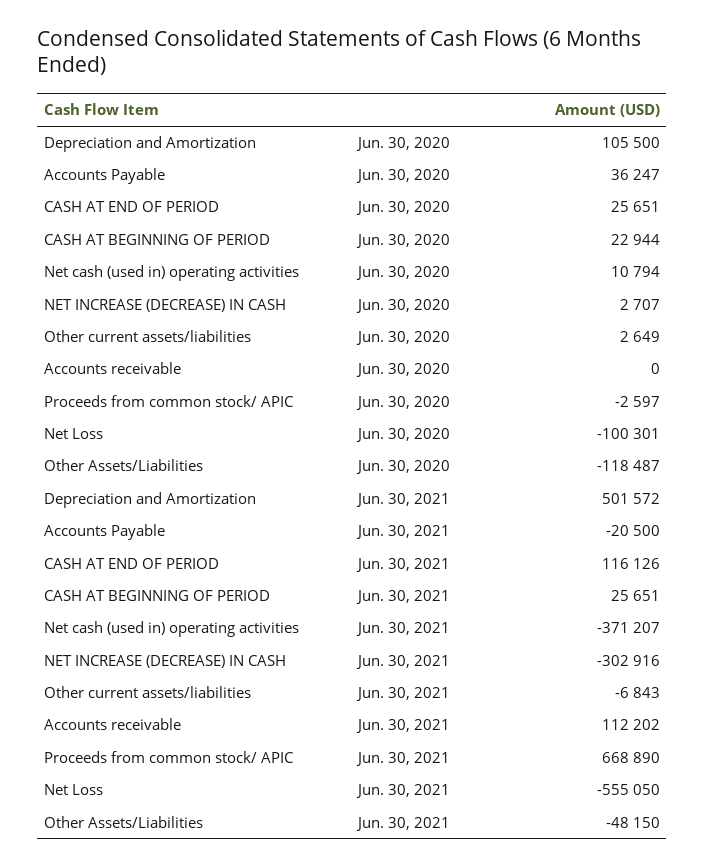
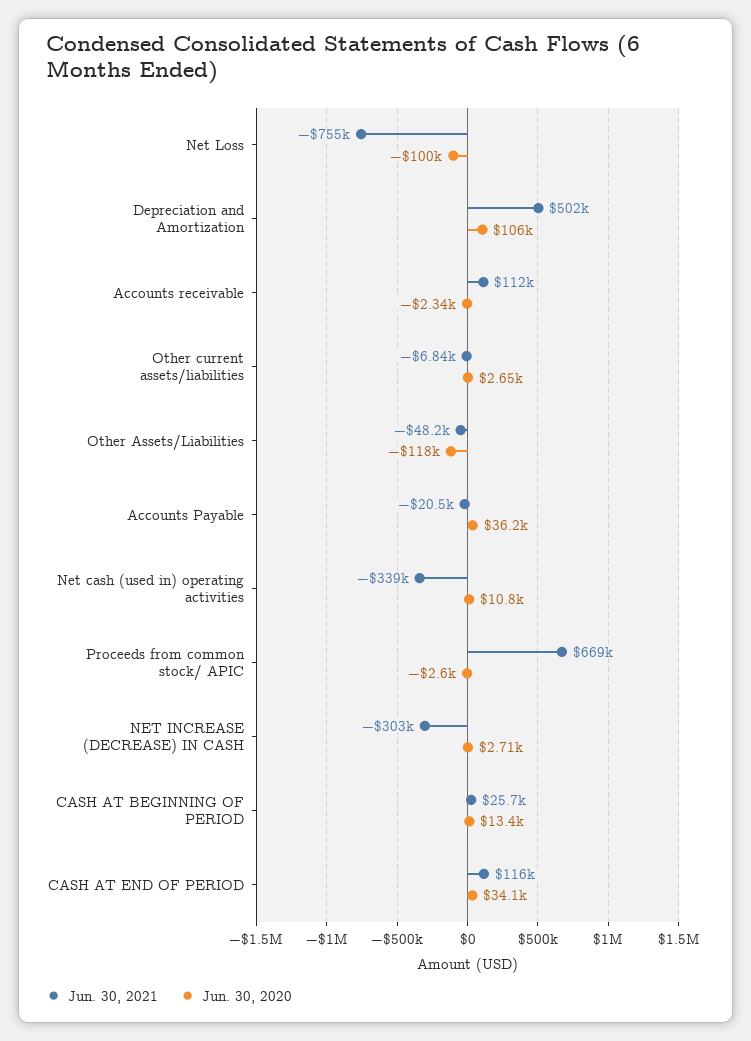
  {
    "Jun. 30, 2020": {
      "Depreciation and Amortization": 105500,
      "Accounts Payable": 36247,
-     "CASH AT END OF PERIOD": 25651,
+     "CASH AT END OF PERIOD": 34100,
-     "CASH AT BEGINNING OF PERIOD": 22944,
+     "CASH AT BEGINNING OF PERIOD": 13400,
      "Net cash (used in) operating activities": 10794,
      "NET INCREASE (DECREASE) IN CASH": 2707,
      "Other current assets/liabilities": 2649,
-     "Accounts receivable": 0,
+     "Accounts receivable": -2340,
      "Proceeds from common stock/ APIC": -2597,
      "Net Loss": -100301,
      "Other Assets/Liabilities": -118487
    },
    "Jun. 30, 2021": {
      "Depreciation and Amortization": 501572,
      "Accounts Payable": -20500,
      "CASH AT END OF PERIOD": 116126,
      "CASH AT BEGINNING OF PERIOD": 25651,
-     "Net cash (used in) operating activities": -371207,
+     "Net cash (used in) operating activities": -339000,
      "NET INCREASE (DECREASE) IN CASH": -302916,
      "Other current assets/liabilities": -6843,
      "Accounts receivable": 112202,
      "Proceeds from common stock/ APIC": 668890,
-     "Net Loss": -555050,
+     "Net Loss": -755000,
      "Other Assets/Liabilities": -48150
    }
  }

